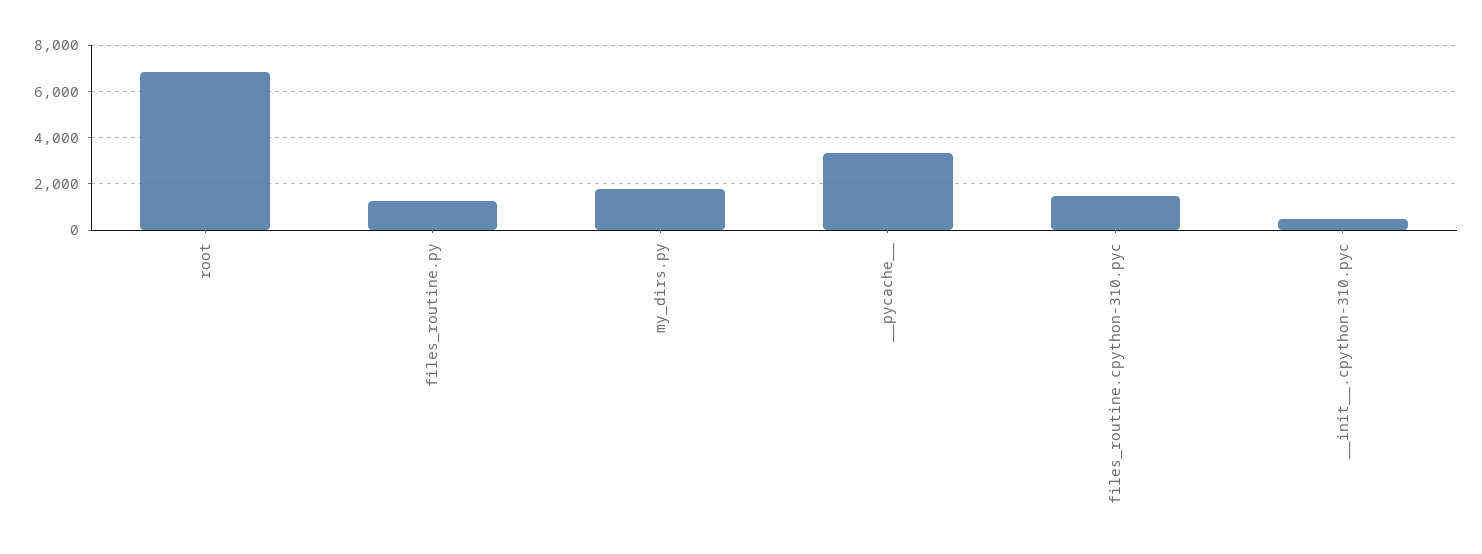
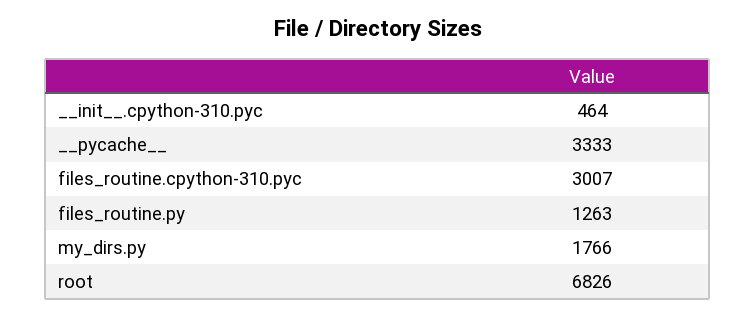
  {
    "root": 6826,
    "files_routine.py": 1263,
    "my_dirs.py": 1766,
    "__pycache__": 3333,
-   "files_routine.cpython-310.pyc": 1500,
+   "files_routine.cpython-310.pyc": 3007,
    "__init__.cpython-310.pyc": 464
  }

